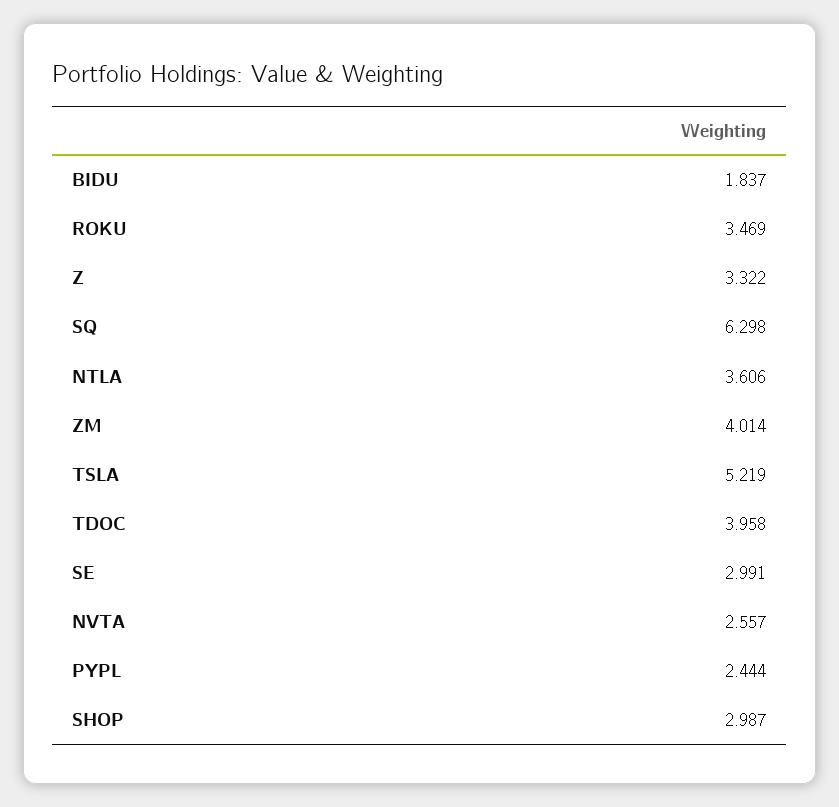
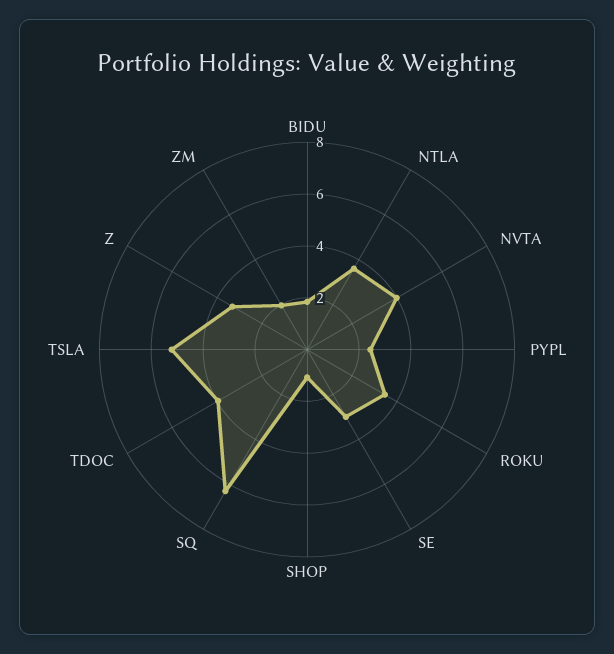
  {
    "BIDU": 1.837,
    "ROKU": 3.469,
    "Z": 3.322,
    "SQ": 6.298,
    "NTLA": 3.606,
-   "ZM": 4.014,
+   "ZM": 2,
    "TSLA": 5.219,
    "TDOC": 3.958,
    "SE": 2.991,
-   "NVTA": 2.557,
+   "NVTA": 4,
    "PYPL": 2.444,
-   "SHOP": 2.987
+   "SHOP": 1
  }

